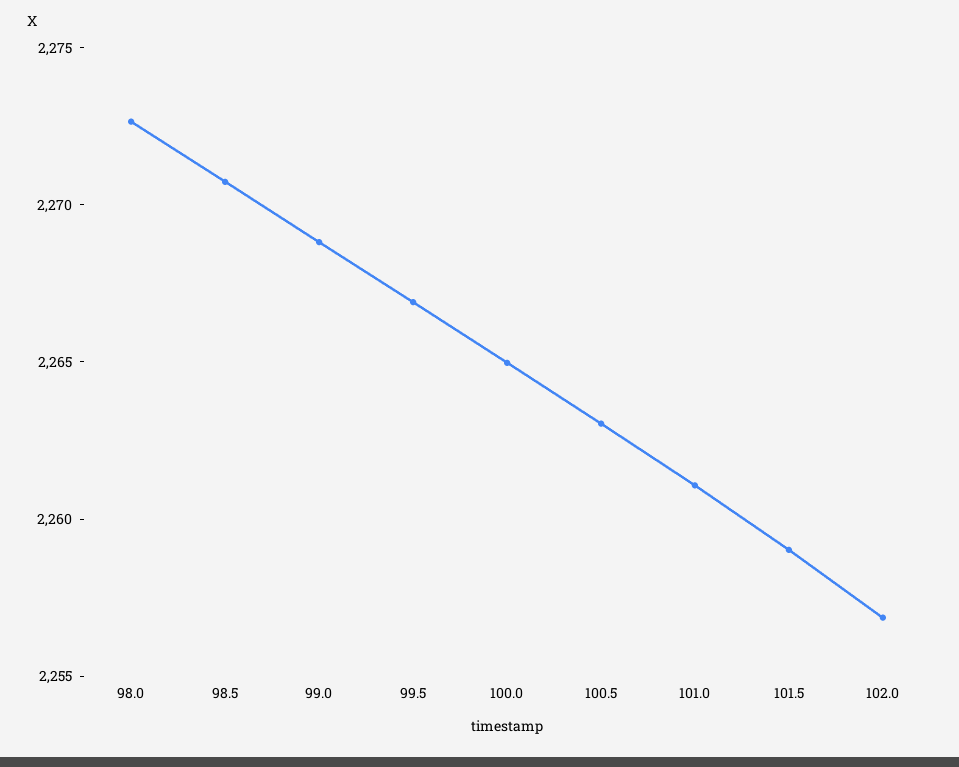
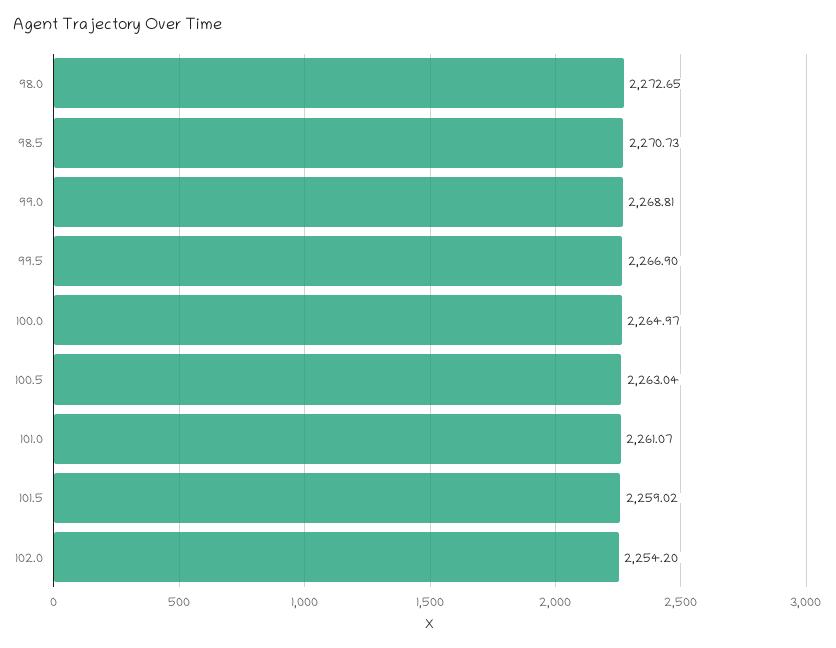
  {
    "98.0": 2272.65,
    "98.5": 2270.73,
    "99.0": 2268.81,
    "99.5": 2266.9,
    "100.0": 2264.97,
    "100.5": 2263.04,
    "101.0": 2261.07,
    "101.5": 2259.02,
-   "102.0": 2257
+   "102.0": 2254.2
  }

